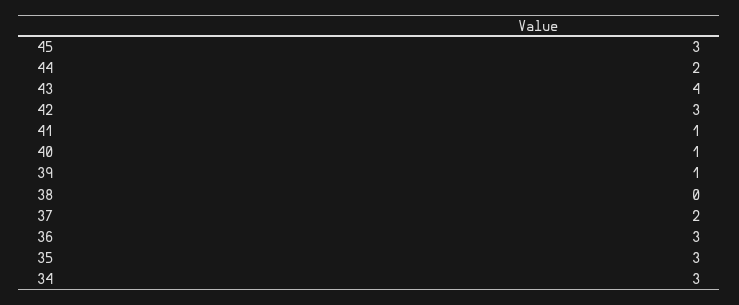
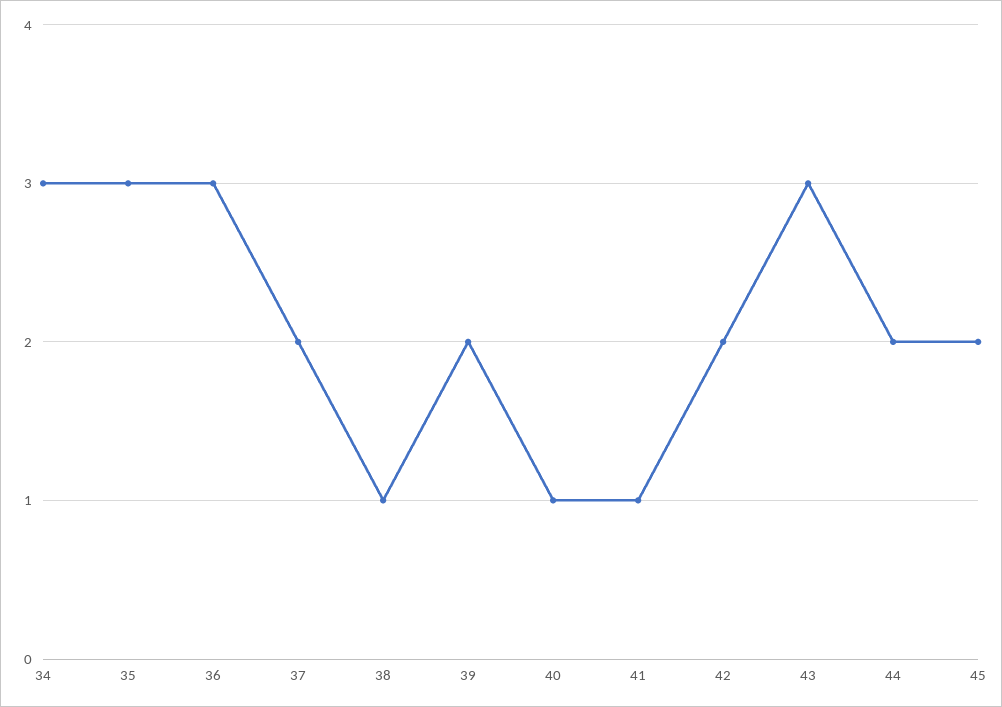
  {
-   "45": 3,
+   "45": 2,
    "44": 2,
-   "43": 4,
+   "43": 3,
-   "42": 3,
+   "42": 2,
    "41": 1,
    "40": 1,
-   "39": 1,
+   "39": 2,
-   "38": 0,
+   "38": 1,
    "37": 2,
    "36": 3,
    "35": 3,
    "34": 3
  }

